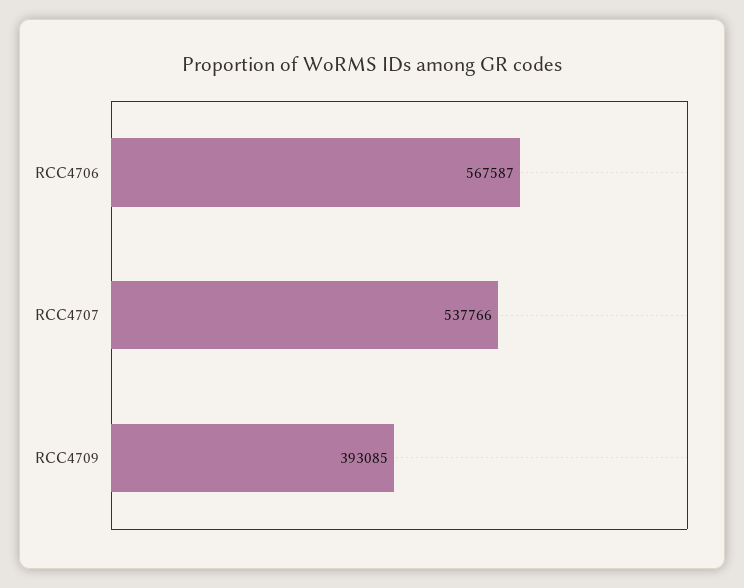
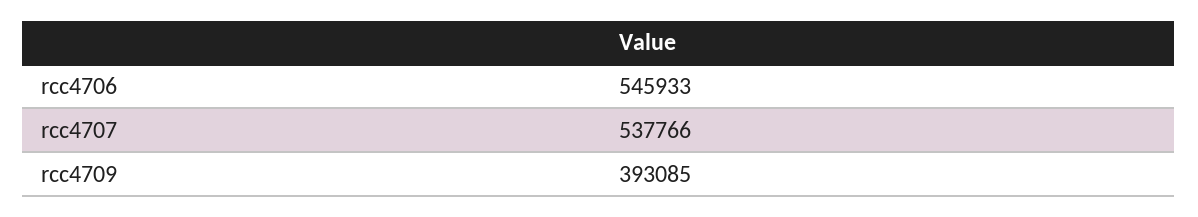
  {
-   "RCC4706": 567587,
+   "RCC4706": 545933,
    "RCC4707": 537766,
    "RCC4709": 393085
  }

